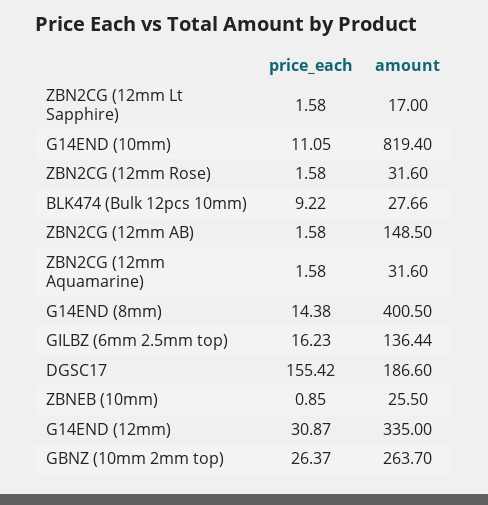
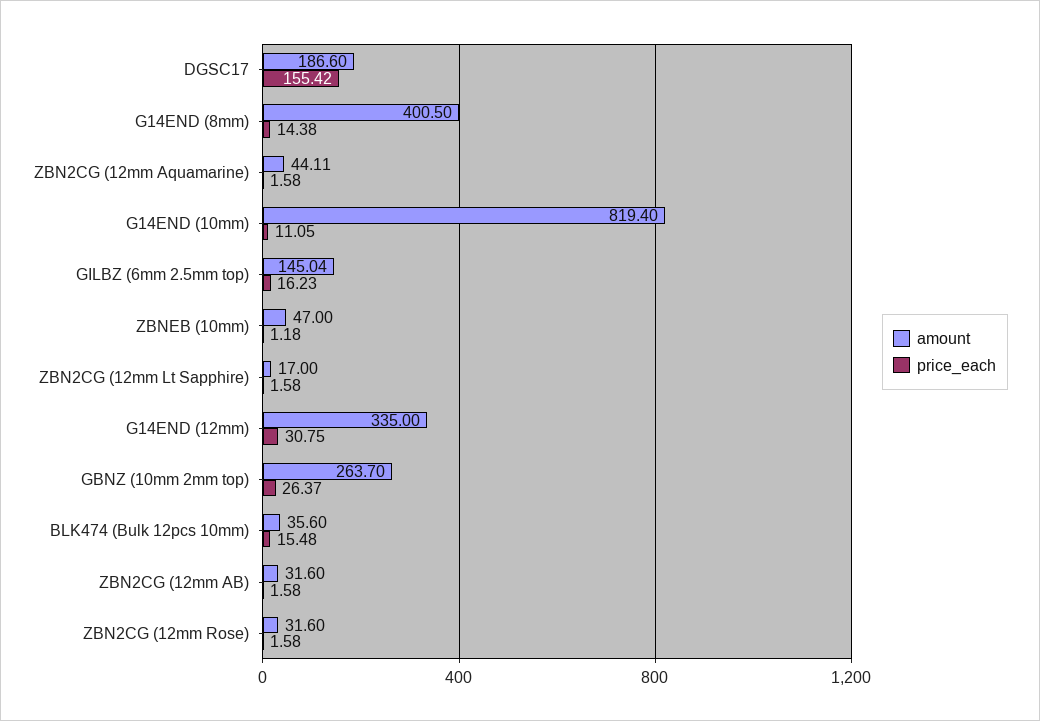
  {
    "price_each": {
      "ZBN2CG (12mm Lt Sapphire)": 1.58,
      "G14END (10mm)": 11.05,
      "ZBN2CG (12mm Rose)": 1.58,
-     "BLK474 (Bulk 12pcs 10mm)": 9.22,
+     "BLK474 (Bulk 12pcs 10mm)": 15.48,
      "ZBN2CG (12mm AB)": 1.58,
      "ZBN2CG (12mm Aquamarine)": 1.58,
      "G14END (8mm)": 14.38,
      "GILBZ (6mm 2.5mm top)": 16.23,
      "DGSC17": 155.42,
-     "ZBNEB (10mm)": 0.85,
+     "ZBNEB (10mm)": 1.18,
-     "G14END (12mm)": 30.87,
+     "G14END (12mm)": 30.75,
      "GBNZ (10mm 2mm top)": 26.37
    },
    "amount": {
      "ZBN2CG (12mm Lt Sapphire)": 17,
      "G14END (10mm)": 819.4,
      "ZBN2CG (12mm Rose)": 31.6,
-     "BLK474 (Bulk 12pcs 10mm)": 27.66,
+     "BLK474 (Bulk 12pcs 10mm)": 35.6,
-     "ZBN2CG (12mm AB)": 148.5,
+     "ZBN2CG (12mm AB)": 31.6,
-     "ZBN2CG (12mm Aquamarine)": 31.6,
+     "ZBN2CG (12mm Aquamarine)": 44.11,
      "G14END (8mm)": 400.5,
-     "GILBZ (6mm 2.5mm top)": 136.44,
+     "GILBZ (6mm 2.5mm top)": 145.04,
      "DGSC17": 186.6,
-     "ZBNEB (10mm)": 25.5,
+     "ZBNEB (10mm)": 47,
      "G14END (12mm)": 335,
      "GBNZ (10mm 2mm top)": 263.7
    }
  }

